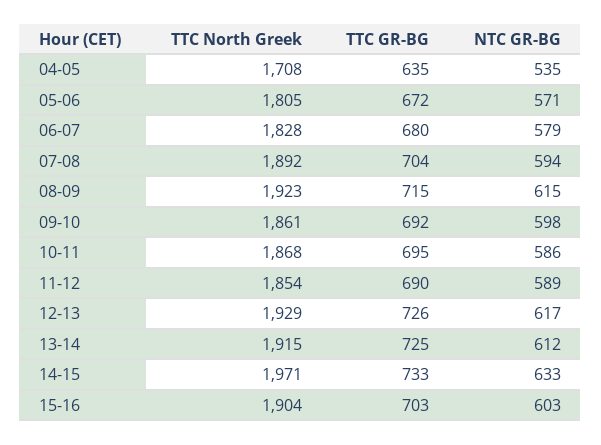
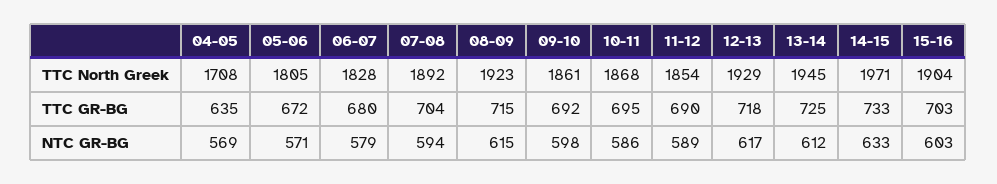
  {
    "TTC North Greek": {
      "04-05": 1708,
      "05-06": 1805,
      "06-07": 1828,
      "07-08": 1892,
      "08-09": 1923,
      "09-10": 1861,
      "10-11": 1868,
      "11-12": 1854,
      "12-13": 1929,
-     "13-14": 1915,
+     "13-14": 1945,
      "14-15": 1971,
      "15-16": 1904
    },
    "TTC GR-BG": {
      "04-05": 635,
      "05-06": 672,
      "06-07": 680,
      "07-08": 704,
      "08-09": 715,
      "09-10": 692,
      "10-11": 695,
      "11-12": 690,
-     "12-13": 726,
+     "12-13": 718,
      "13-14": 725,
      "14-15": 733,
      "15-16": 703
    },
    "NTC GR-BG": {
-     "04-05": 535,
+     "04-05": 569,
      "05-06": 571,
      "06-07": 579,
      "07-08": 594,
      "08-09": 615,
      "09-10": 598,
      "10-11": 586,
      "11-12": 589,
      "12-13": 617,
      "13-14": 612,
      "14-15": 633,
      "15-16": 603
    }
  }

